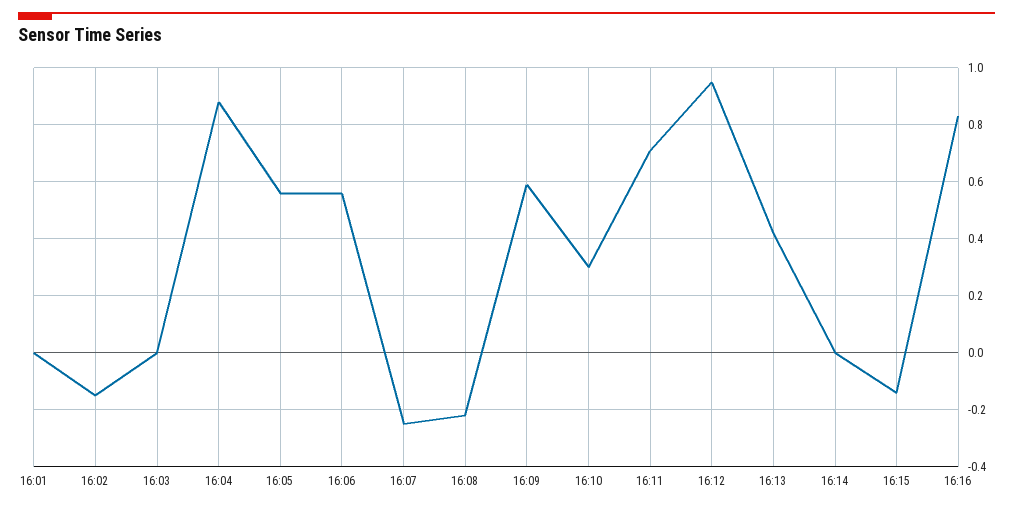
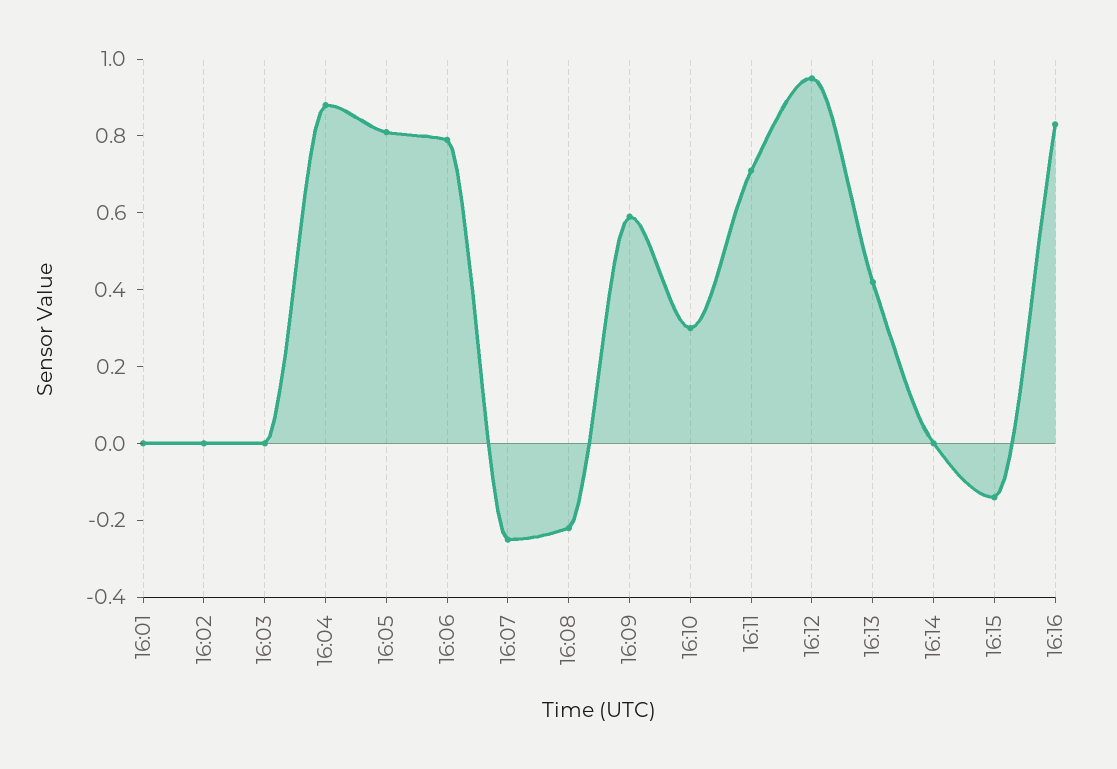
  {
    "16:01": 0,
-   "16:02": -0.15,
+   "16:02": 0,
    "16:03": 0,
    "16:04": 0.9,
-   "16:05": 0.55,
+   "16:05": 0.8,
-   "16:06": 0.55,
+   "16:06": 0.8,
    "16:07": -0.25,
    "16:08": -0.2,
    "16:09": 0.6,
    "16:10": 0.3,
    "16:11": 0.7,
    "16:12": 0.95,
    "16:13": 0.4,
    "16:14": 0,
    "16:15": -0.15,
    "16:16": 0.85
  }

